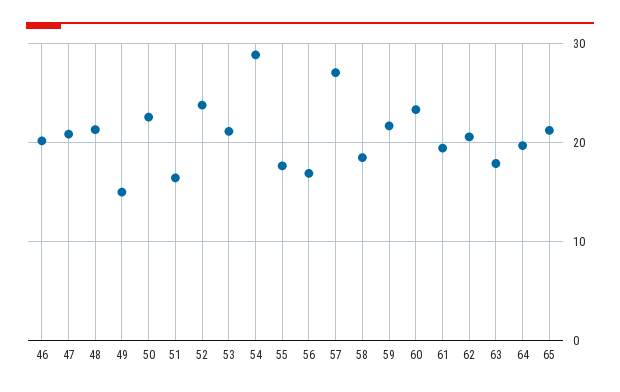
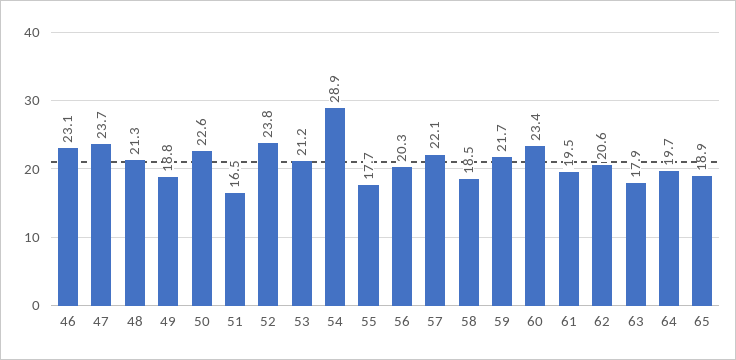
  {
-   "46": 20,
+   "46": 23.1,
-   "47": 21,
+   "47": 23.7,
    "48": 21.3,
-   "49": 15,
+   "49": 18.8,
    "50": 22.6,
    "51": 16.5,
    "52": 23.8,
    "53": 21.2,
    "54": 28.9,
    "55": 17.7,
-   "56": 17,
+   "56": 20.3,
-   "57": 27,
+   "57": 22.1,
    "58": 18.5,
    "59": 21.7,
    "60": 23.4,
    "61": 19.5,
    "62": 20.6,
    "63": 17.9,
    "64": 19.7,
-   "65": 21
+   "65": 18.9
  }

